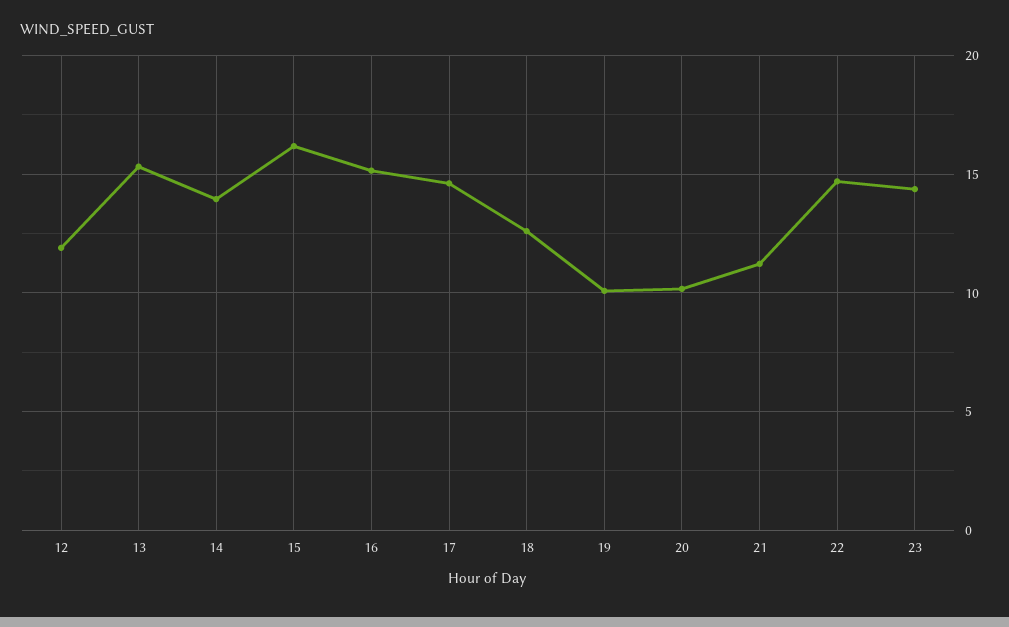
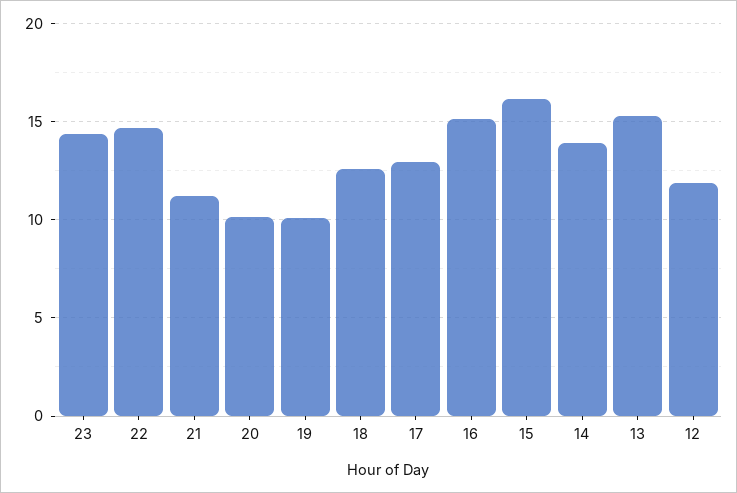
  {
    "12": 12,
    "13": 15.5,
    "14": 14,
    "15": 16,
    "16": 15,
-   "17": 14.5,
+   "17": 13,
    "18": 12.5,
    "19": 10,
    "20": 10,
    "21": 11,
    "22": 14.5,
    "23": 14.5
  }

